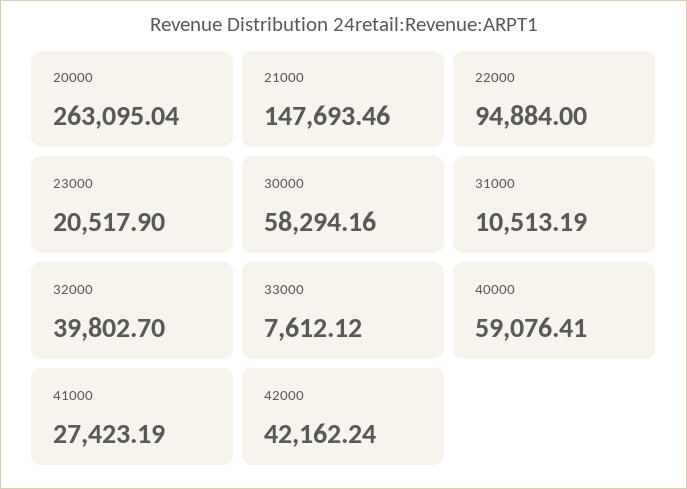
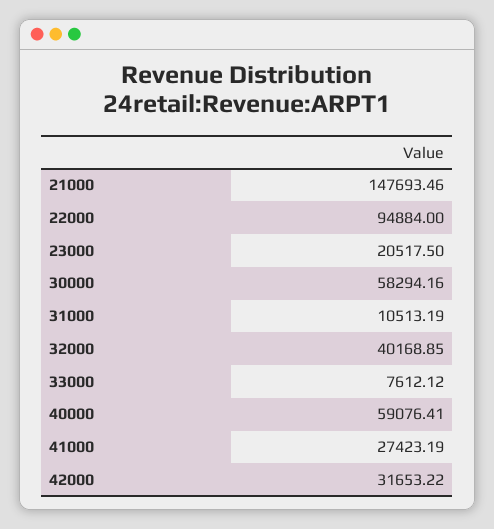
  {
-   "20000": 263095.04,
    "21000": 147693.46,
    "22000": 94884,
-   "23000": 20517.9,
+   "23000": 20517.5,
    "30000": 58294.16,
    "31000": 10513.19,
-   "32000": 39802.7,
+   "32000": 40168.85,
    "33000": 7612.12,
    "40000": 59076.41,
    "41000": 27423.19,
-   "42000": 42162.24
+   "42000": 31653.22
  }

